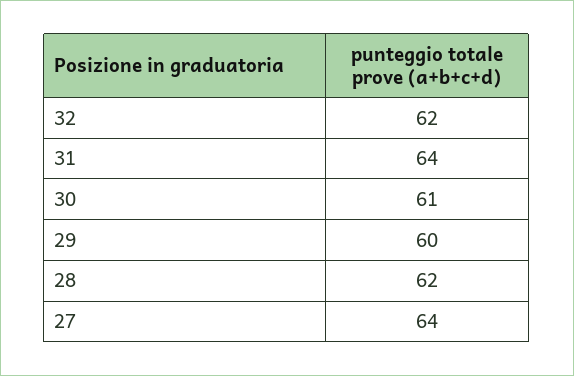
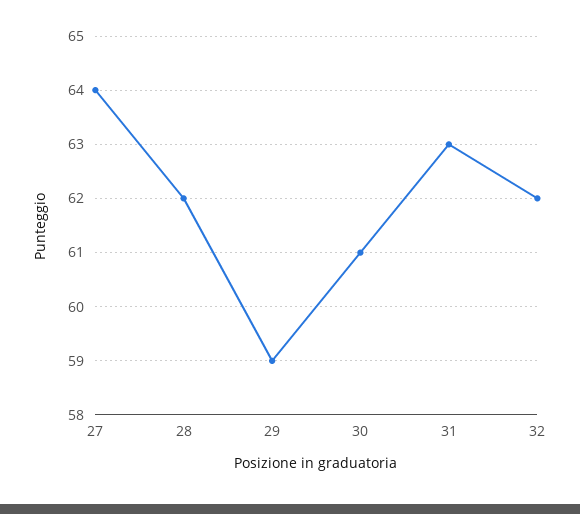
  {
    "32": 62,
-   "31": 64,
+   "31": 63,
    "30": 61,
-   "29": 60,
+   "29": 59,
    "28": 62,
    "27": 64
  }

